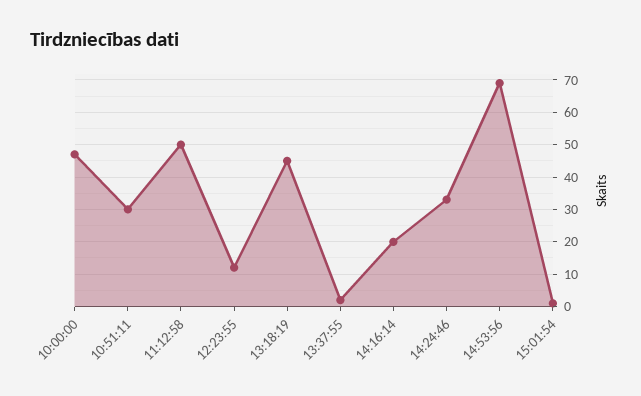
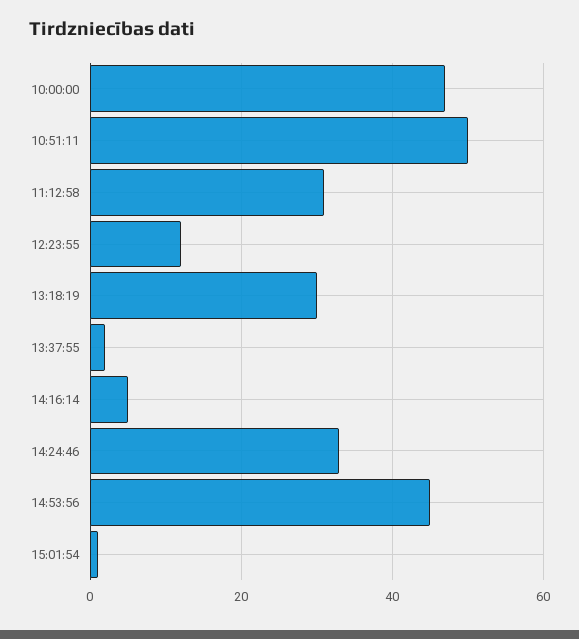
  {
    "10:00:00": 45,
-   "10:51:11": 30,
+   "10:51:11": 50,
-   "11:12:58": 50,
+   "11:12:58": 30,
    "12:23:55": 10,
-   "13:18:19": 45,
+   "13:18:19": 30,
    "13:37:55": 0,
-   "14:16:14": 20,
+   "14:16:14": 5,
    "14:24:46": 35,
-   "14:53:56": 70,
+   "14:53:56": 45,
    "15:01:54": 0
  }

